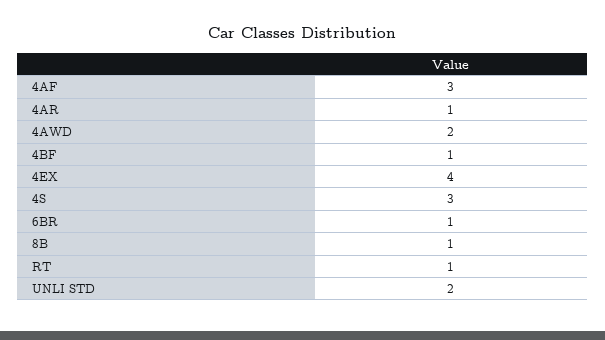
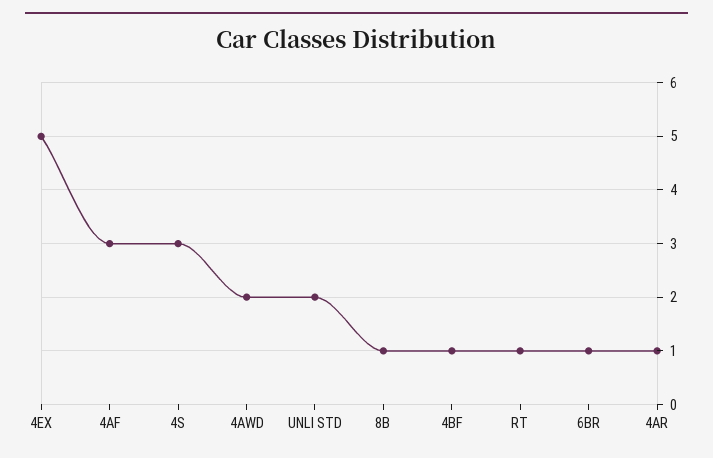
  {
    "4AF": 3,
    "4AR": 1,
    "4AWD": 2,
    "4BF": 1,
-   "4EX": 4,
+   "4EX": 5,
    "4S": 3,
    "6BR": 1,
    "8B": 1,
    "RT": 1,
    "UNLI STD": 2
  }

